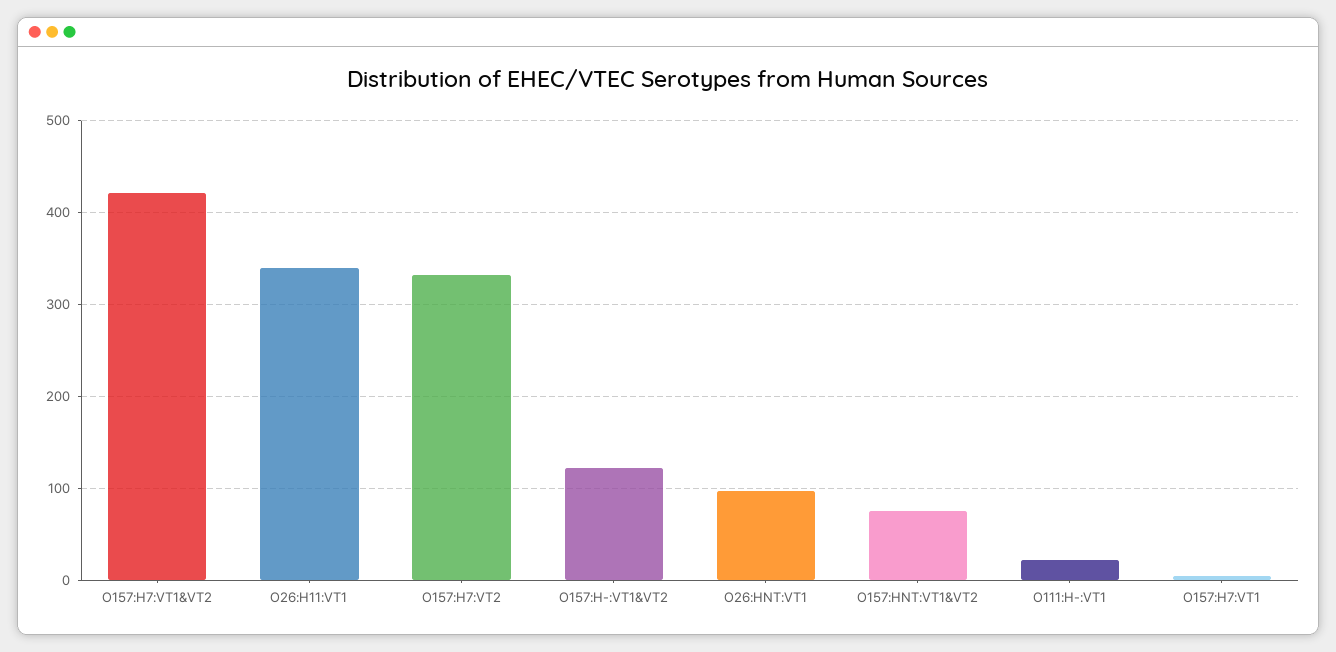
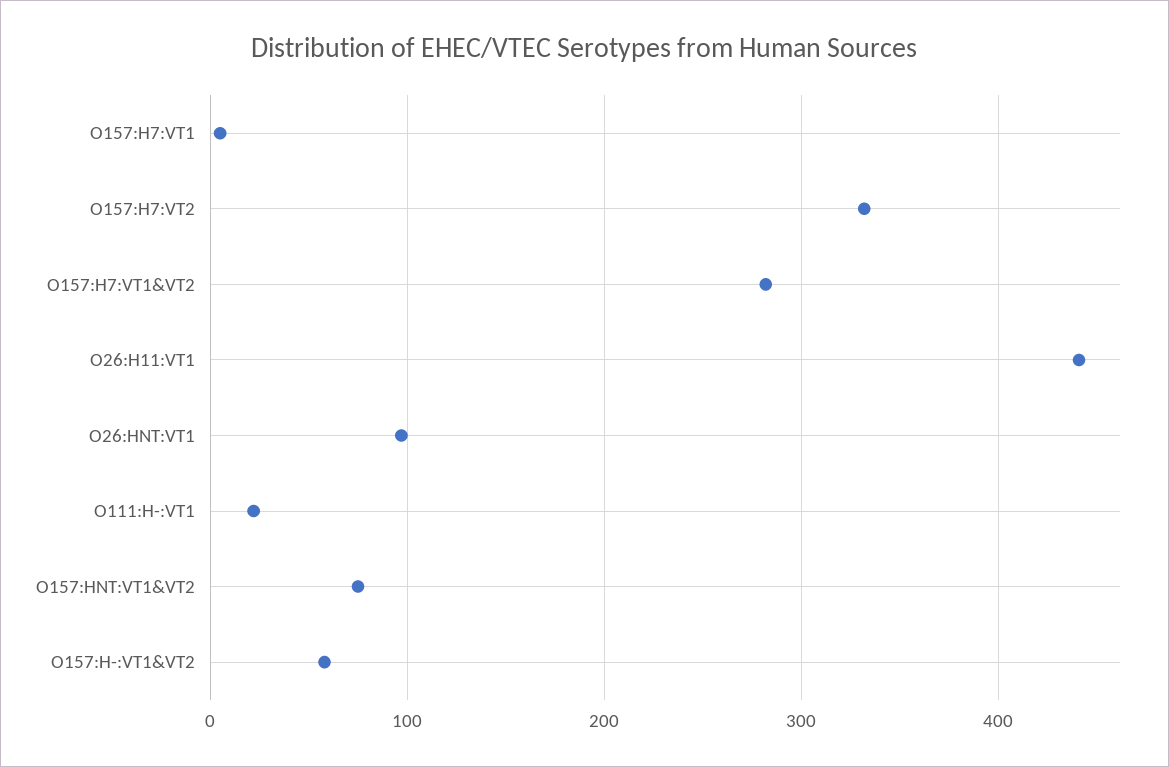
  {
-   "O157:H7:VT1&VT2": 420,
+   "O157:H7:VT1&VT2": 280,
-   "O26:H11:VT1": 340,
+   "O26:H11:VT1": 440,
    "O157:H7:VT2": 330,
-   "O157:H-:VT1&VT2": 120,
+   "O157:H-:VT1&VT2": 60,
    "O26:HNT:VT1": 100,
    "O157:HNT:VT1&VT2": 80,
    "O111:H-:VT1": 20,
    "O157:H7:VT1": 10
  }

